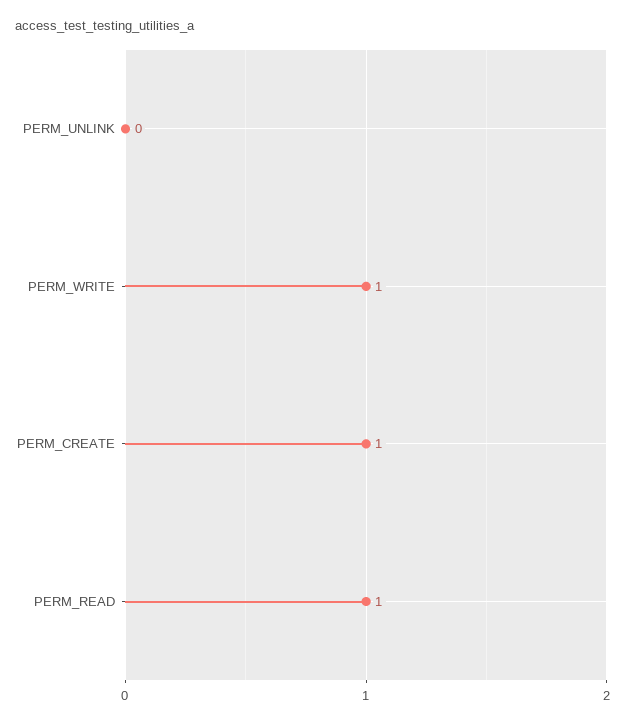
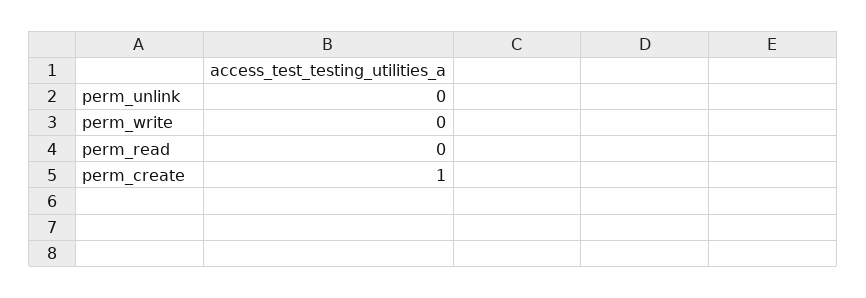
  {
    "PERM_UNLINK": 0,
-   "PERM_WRITE": 1,
+   "PERM_WRITE": 0,
    "PERM_CREATE": 1,
-   "PERM_READ": 1
+   "PERM_READ": 0
  }

